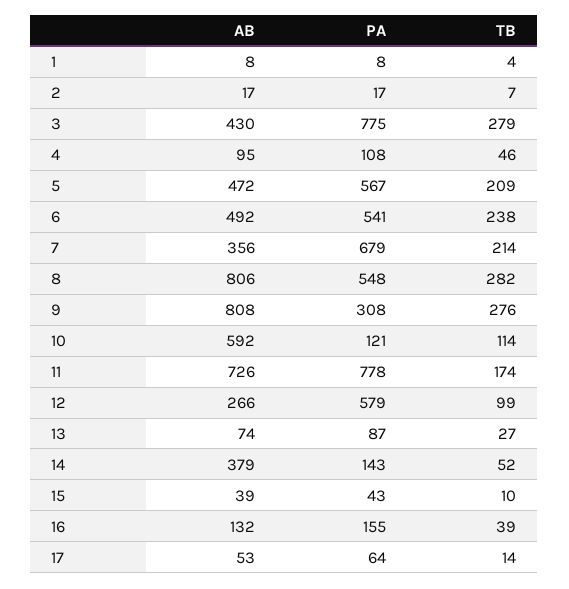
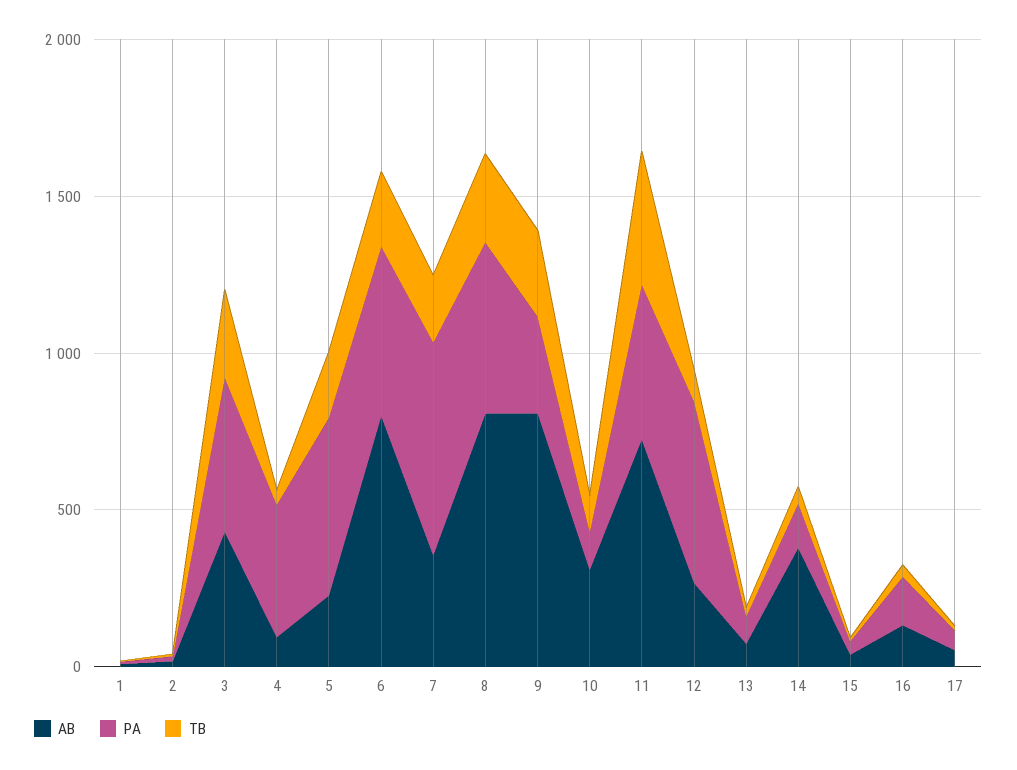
  {
    "AB": {
      "1": 8,
      "2": 17,
      "3": 430,
      "4": 95,
-     "5": 472,
+     "5": 200,
-     "6": 492,
+     "6": 800,
      "7": 356,
      "8": 806,
      "9": 808,
-     "10": 592,
+     "10": 300,
      "11": 726,
      "12": 266,
      "13": 74,
      "14": 379,
      "15": 39,
      "16": 132,
      "17": 53
    },
    "PA": {
      "1": 8,
      "2": 17,
-     "3": 775,
+     "3": 500,
-     "4": 108,
+     "4": 400,
      "5": 567,
      "6": 541,
      "7": 679,
      "8": 548,
      "9": 308,
      "10": 121,
-     "11": 778,
+     "11": 500,
      "12": 579,
      "13": 87,
      "14": 143,
      "15": 43,
      "16": 155,
      "17": 64
    },
    "TB": {
      "1": 4,
      "2": 7,
      "3": 279,
      "4": 46,
      "5": 209,
      "6": 238,
      "7": 214,
      "8": 282,
      "9": 276,
      "10": 114,
-     "11": 174,
+     "11": 400,
      "12": 99,
      "13": 27,
      "14": 52,
      "15": 10,
      "16": 39,
      "17": 14
    }
  }

